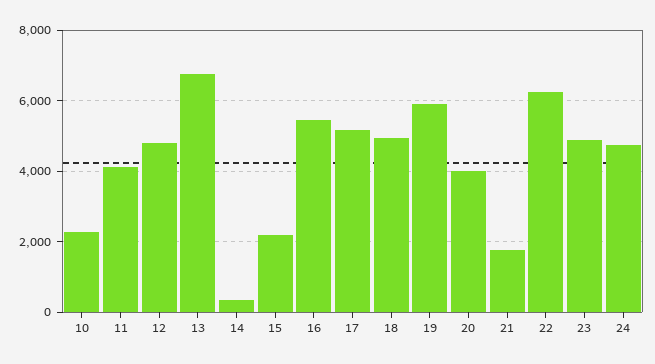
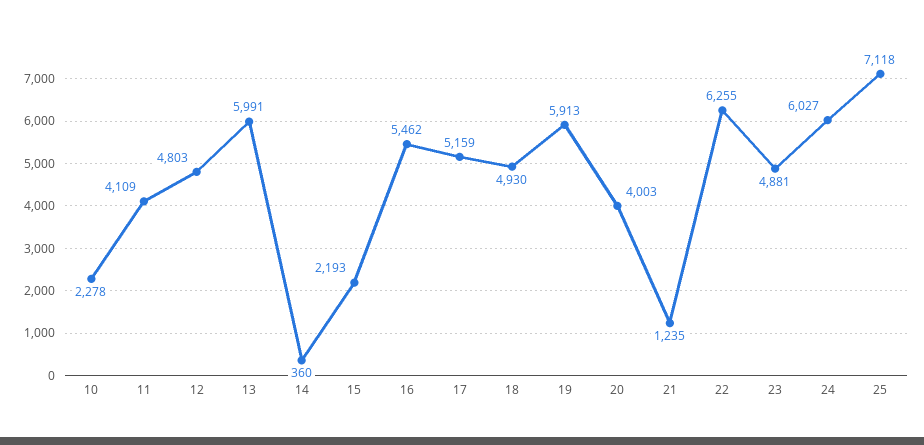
  {
    "10": 2278,
    "11": 4109,
    "12": 4803,
-   "13": 6800,
+   "13": 5991,
    "14": 360,
    "15": 2193,
    "16": 5462,
    "17": 5159,
    "18": 4930,
    "19": 5913,
    "20": 4003,
-   "21": 1800,
+   "21": 1235,
    "22": 6255,
    "23": 4881,
-   "24": 4800
+   "24": 6027,
+   "25": 7118
  }

